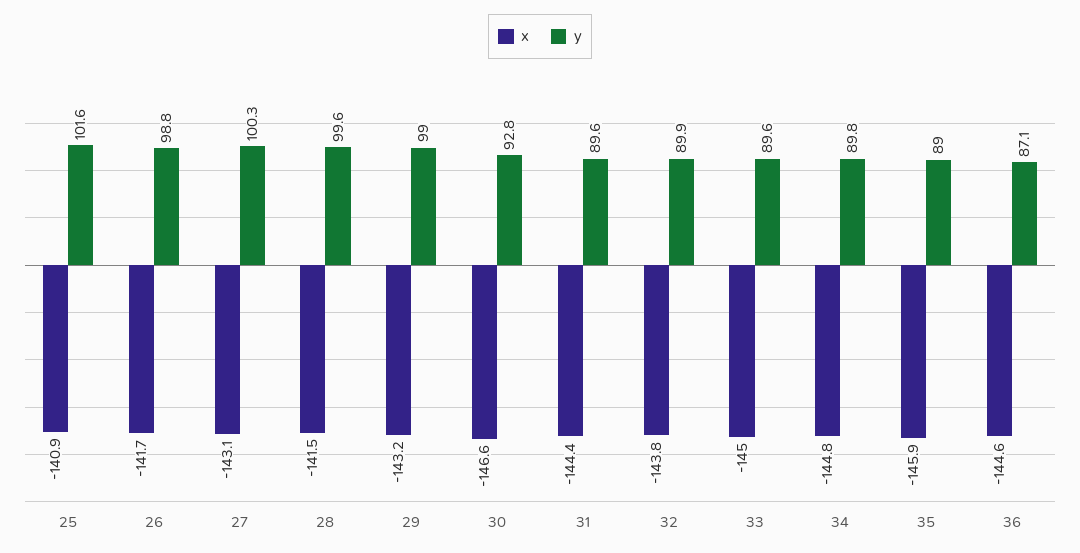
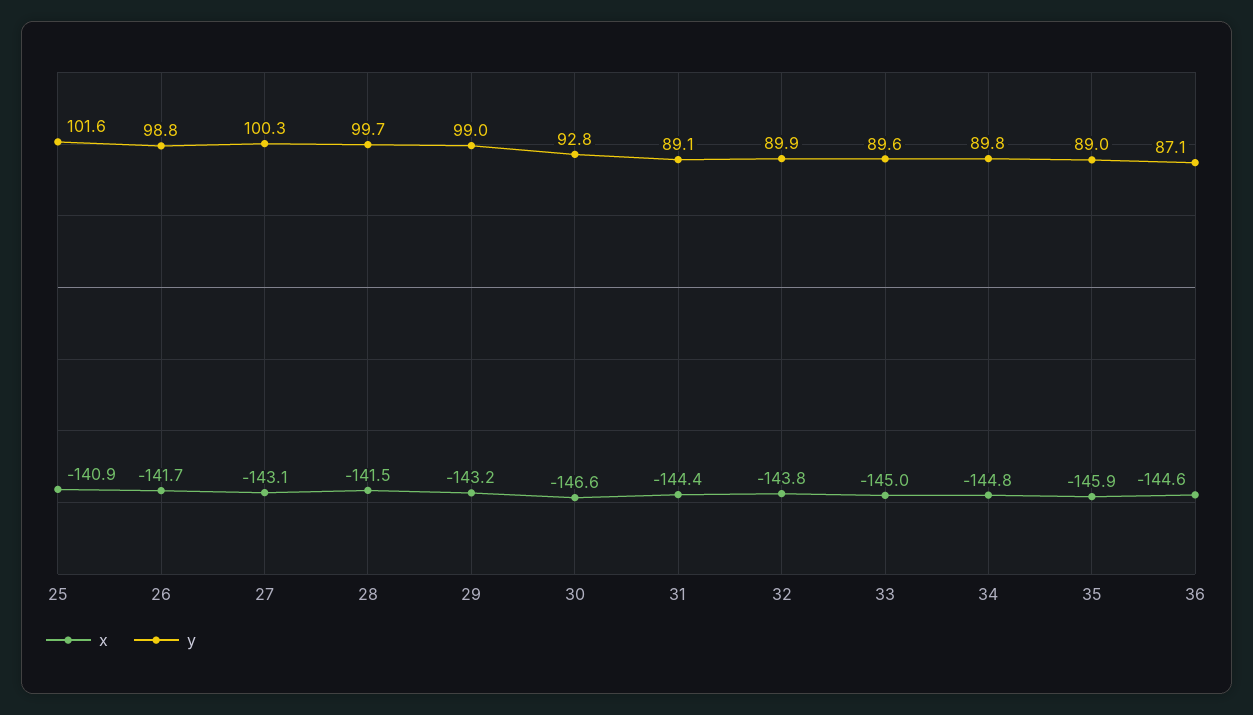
  {
    "x": {
      "25": -140.9,
      "26": -141.7,
      "27": -143.1,
      "28": -141.5,
      "29": -143.2,
      "30": -146.6,
      "31": -144.4,
      "32": -143.8,
      "33": -145,
      "34": -144.8,
      "35": -145.9,
      "36": -144.6
    },
    "y": {
      "25": 101.6,
      "26": 98.8,
      "27": 100.3,
-     "28": 99.6,
+     "28": 99.7,
      "29": 99,
      "30": 92.8,
-     "31": 89.6,
+     "31": 89.1,
      "32": 89.9,
      "33": 89.6,
      "34": 89.8,
      "35": 89,
      "36": 87.1
    }
  }

